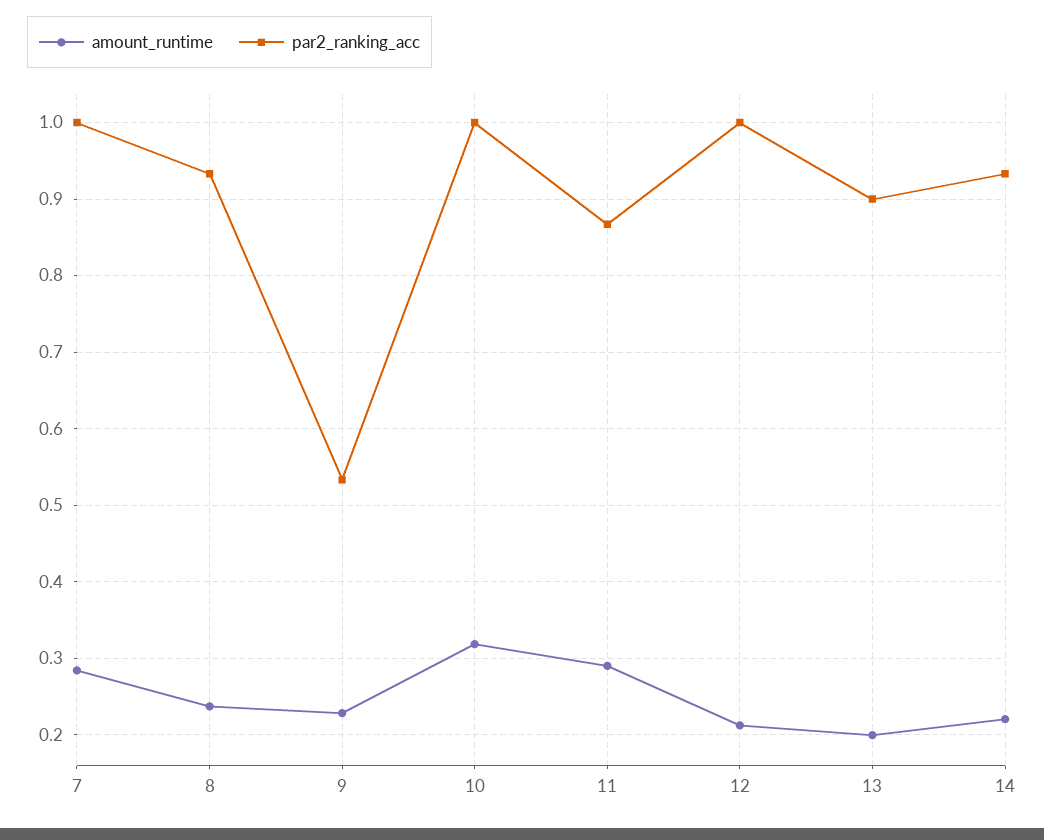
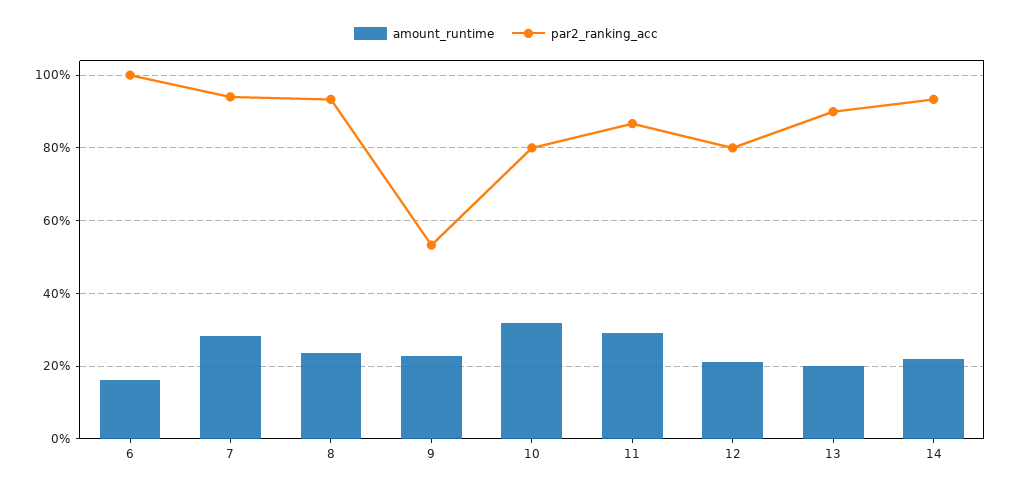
  {
    "amount_runtime": {
      "7": 0.28,
      "8": 0.24,
      "9": 0.23,
      "10": 0.32,
      "11": 0.29,
      "12": 0.21,
      "13": 0.2,
-     "14": 0.22
+     "14": 0.22,
+     "6": 0.16
    },
    "par2_ranking_acc": {
-     "7": 1,
+     "7": 0.94,
      "8": 0.93,
      "9": 0.53,
-     "10": 1,
+     "10": 0.8,
      "11": 0.87,
-     "12": 1,
+     "12": 0.8,
      "13": 0.9,
-     "14": 0.93
+     "14": 0.93,
+     "6": 1
    }
  }

